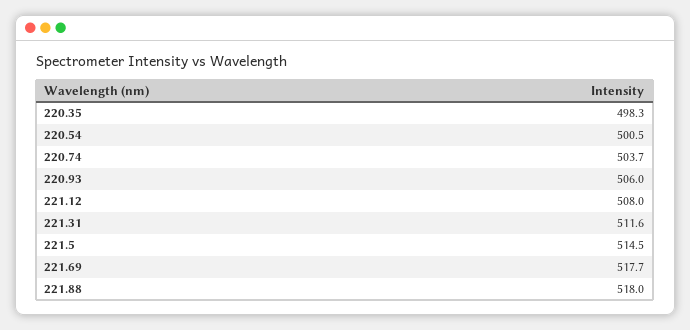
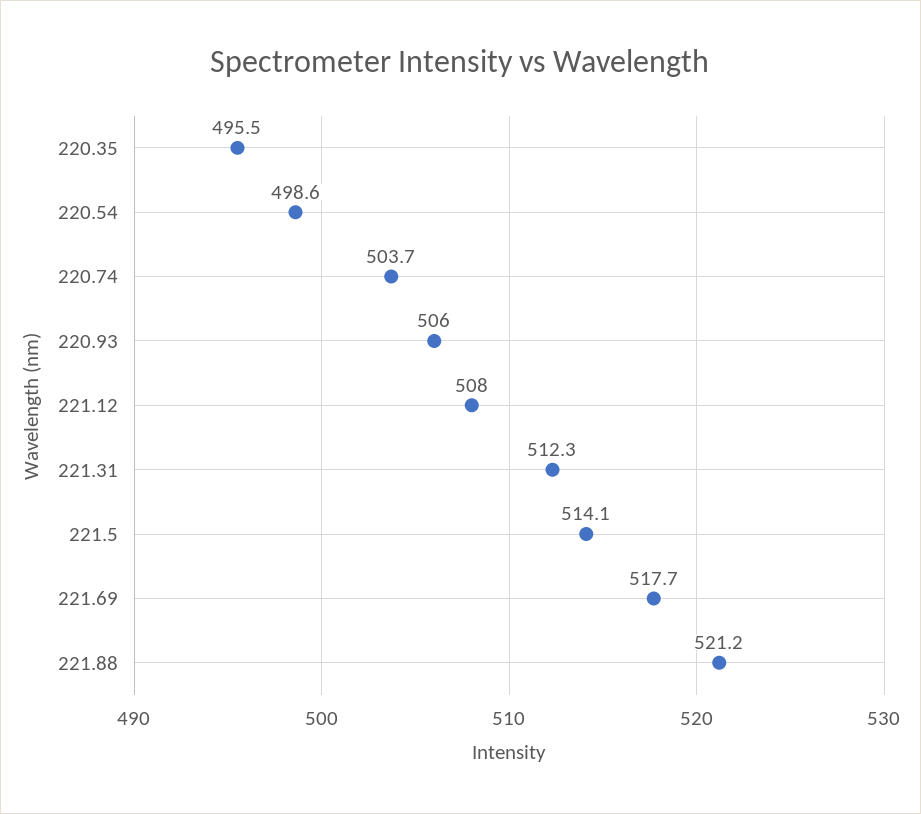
  {
-   "220.35": 498.3,
+   "220.35": 495.5,
-   "220.54": 500.5,
+   "220.54": 498.6,
    "220.74": 503.7,
    "220.93": 506,
    "221.12": 508,
-   "221.31": 511.6,
+   "221.31": 512.3,
-   "221.5": 514.5,
+   "221.5": 514.1,
    "221.69": 517.7,
-   "221.88": 518
+   "221.88": 521.2
  }

